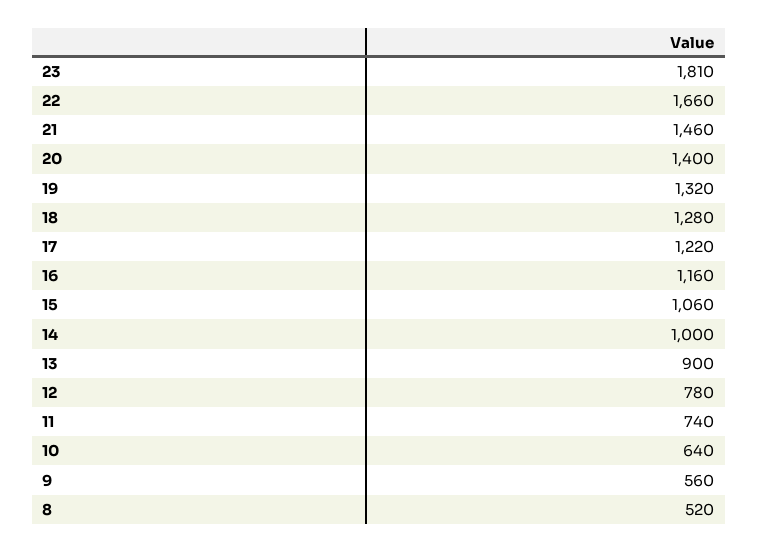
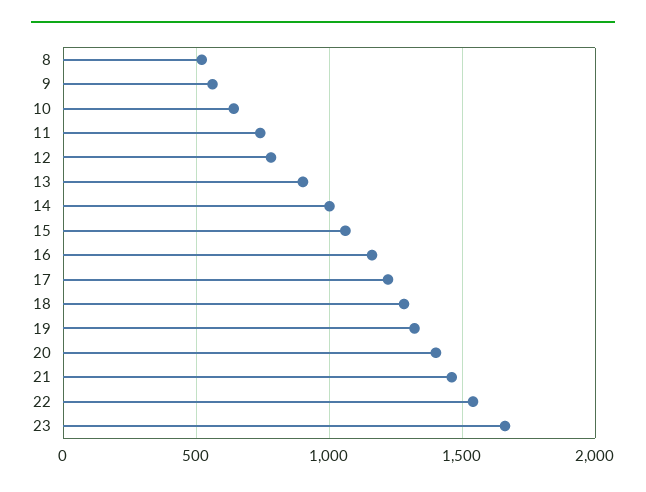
  {
-   "23": 1810,
+   "23": 1650,
-   "22": 1660,
+   "22": 1550,
    "21": 1460,
    "20": 1400,
    "19": 1320,
    "18": 1280,
    "17": 1220,
    "16": 1160,
    "15": 1060,
    "14": 1000,
    "13": 900,
    "12": 780,
    "11": 740,
    "10": 640,
    "9": 560,
    "8": 520
  }

